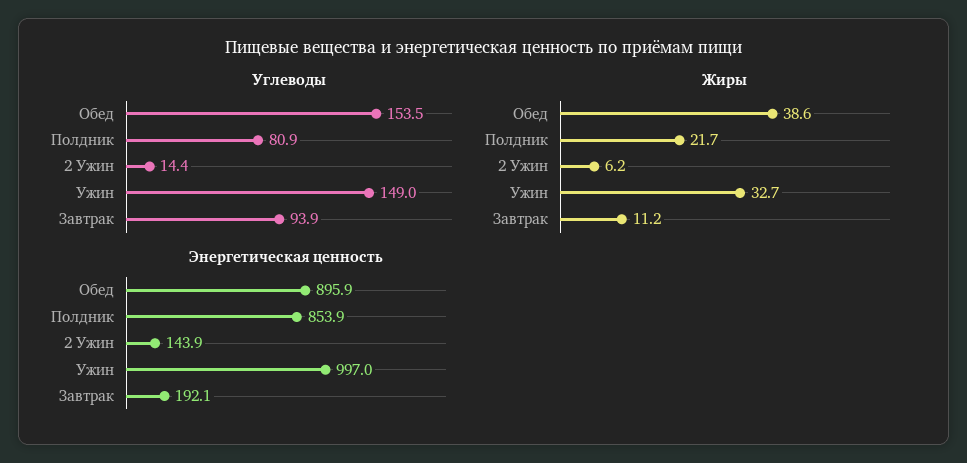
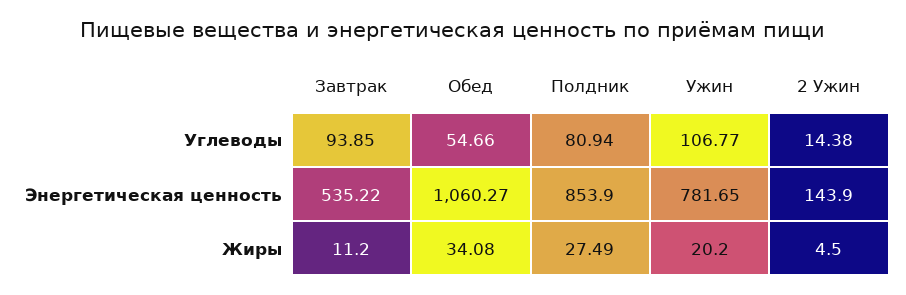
  {
    "Углеводы": {
-     "Обед": 153.5,
+     "Обед": 54.66,
      "Полдник": 80.94,
      "2 Ужин": 14.38,
-     "Ужин": 149,
+     "Ужин": 106.77,
      "Завтрак": 93.85
    },
    "Жиры": {
-     "Обед": 38.6,
+     "Обед": 34.08,
-     "Полдник": 21.7,
+     "Полдник": 27.49,
-     "2 Ужин": 6.2,
+     "2 Ужин": 4.5,
-     "Ужин": 32.7,
+     "Ужин": 20.2,
      "Завтрак": 11.2
    },
    "Энергетическая ценность": {
-     "Обед": 895.9,
+     "Обед": 1060.27,
      "Полдник": 853.9,
      "2 Ужин": 143.9,
-     "Ужин": 997,
+     "Ужин": 781.65,
-     "Завтрак": 192.1
+     "Завтрак": 535.22
    }
  }

